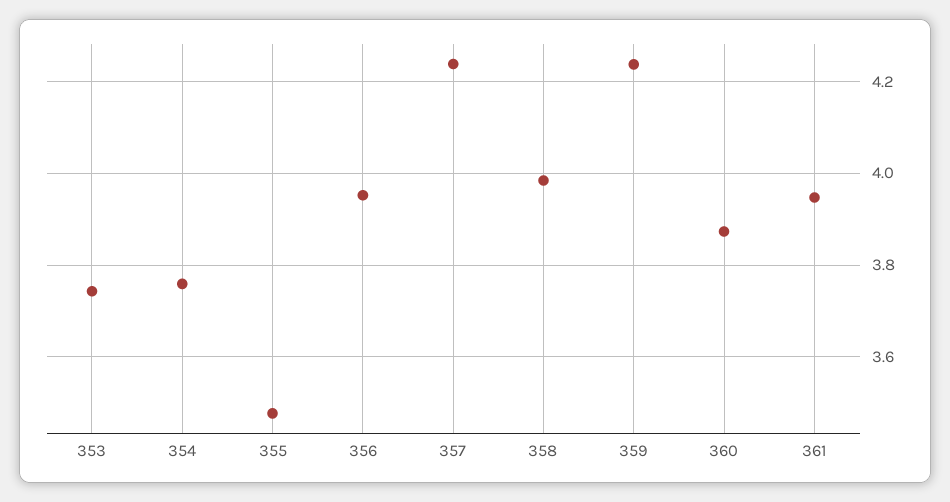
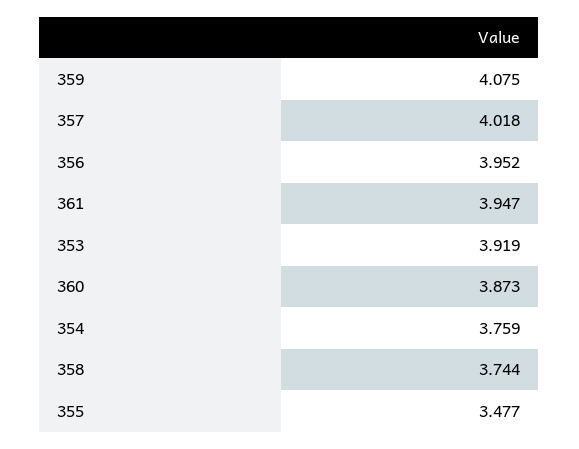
  {
-   "353": 3.74,
+   "353": 3.919,
    "354": 3.759,
    "355": 3.477,
    "356": 3.952,
-   "357": 4.24,
+   "357": 4.018,
-   "358": 3.98,
+   "358": 3.744,
-   "359": 4.24,
+   "359": 4.075,
    "360": 3.873,
    "361": 3.947
  }

